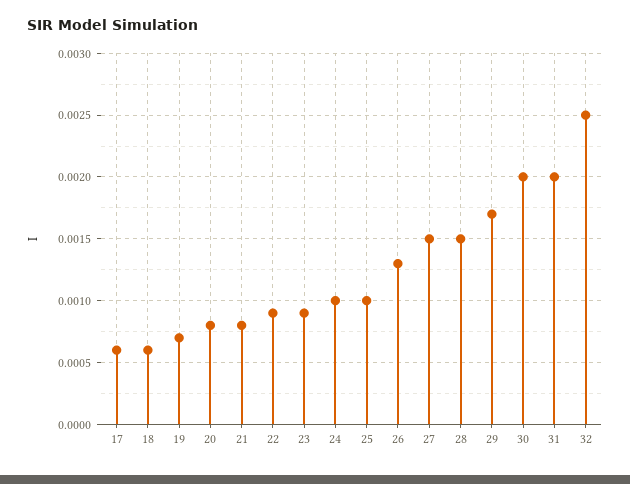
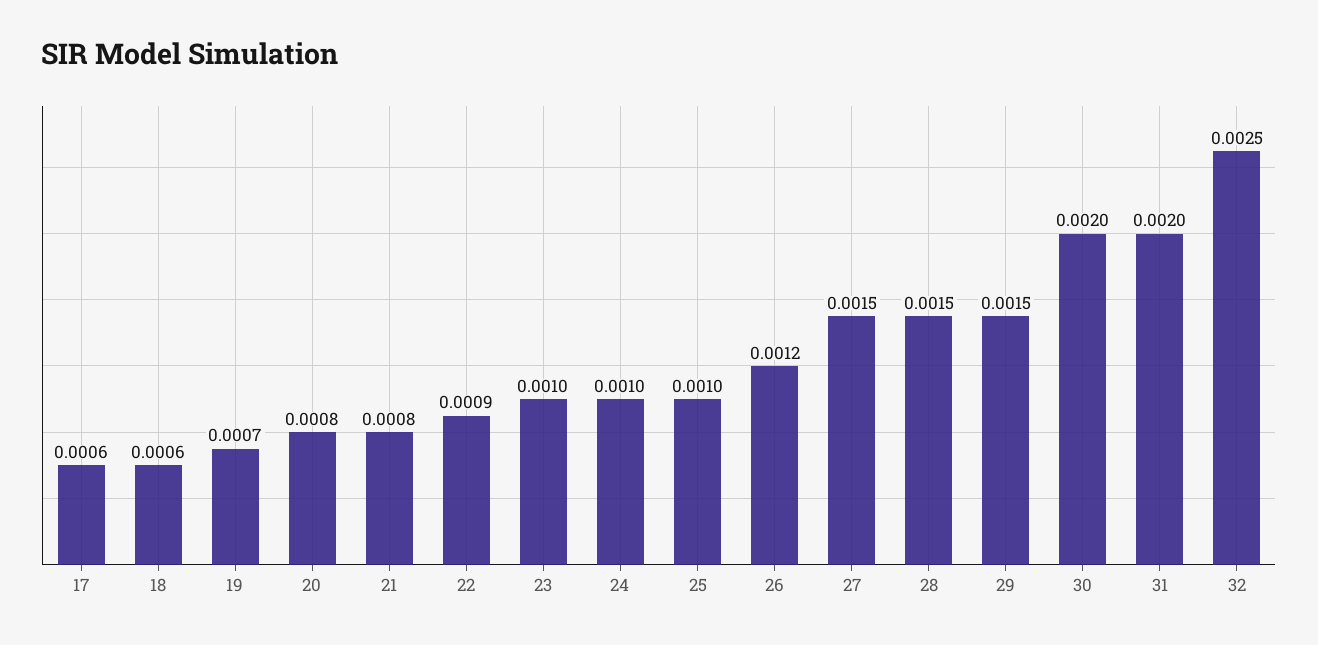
  {
    "17": 0.0006,
    "18": 0.0006,
    "19": 0.0007,
    "20": 0.0008,
    "21": 0.0008,
    "22": 0.0009,
-   "23": 0.0009,
+   "23": 0.001,
    "24": 0.001,
    "25": 0.001,
-   "26": 0.0013,
+   "26": 0.0012,
    "27": 0.0015,
    "28": 0.0015,
-   "29": 0.0017,
+   "29": 0.0015,
    "30": 0.002,
    "31": 0.002,
    "32": 0.0025
  }

